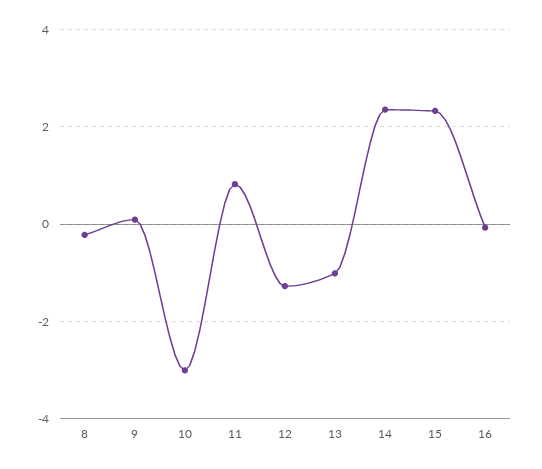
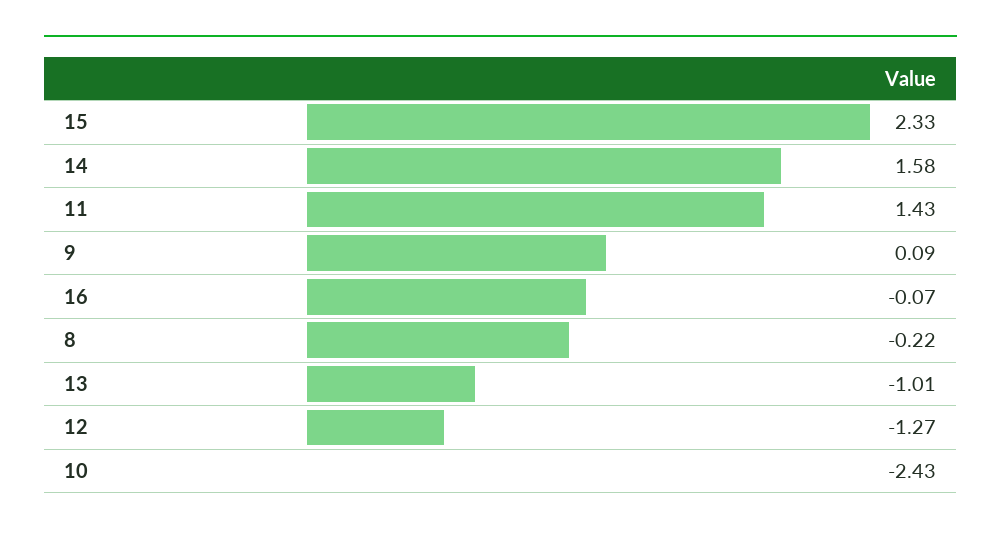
  {
    "8": -0.22,
    "9": 0.09,
-   "10": -3,
+   "10": -2.43,
-   "11": 0.8,
+   "11": 1.43,
    "12": -1.27,
    "13": -1.01,
-   "14": 2.4,
+   "14": 1.58,
    "15": 2.33,
    "16": -0.07
  }

